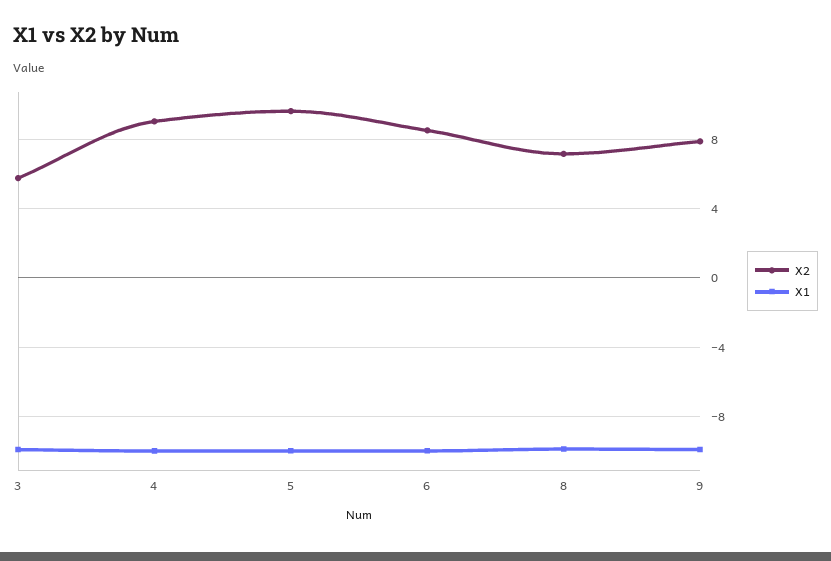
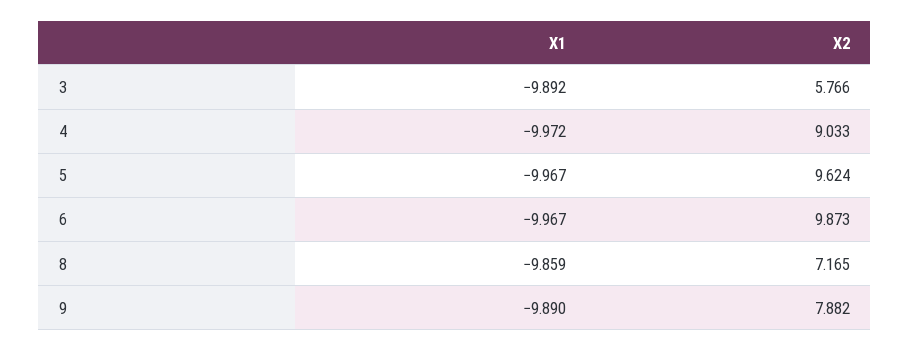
  {
    "X2": {
      "3": 5.766,
      "4": 9.033,
      "5": 9.624,
-     "6": 8.5,
+     "6": 9.873,
      "8": 7.165,
      "9": 7.882
    },
    "X1": {
      "3": -9.892,
      "4": -9.972,
      "5": -9.967,
      "6": -9.967,
      "8": -9.859,
      "9": -9.89
    }
  }

